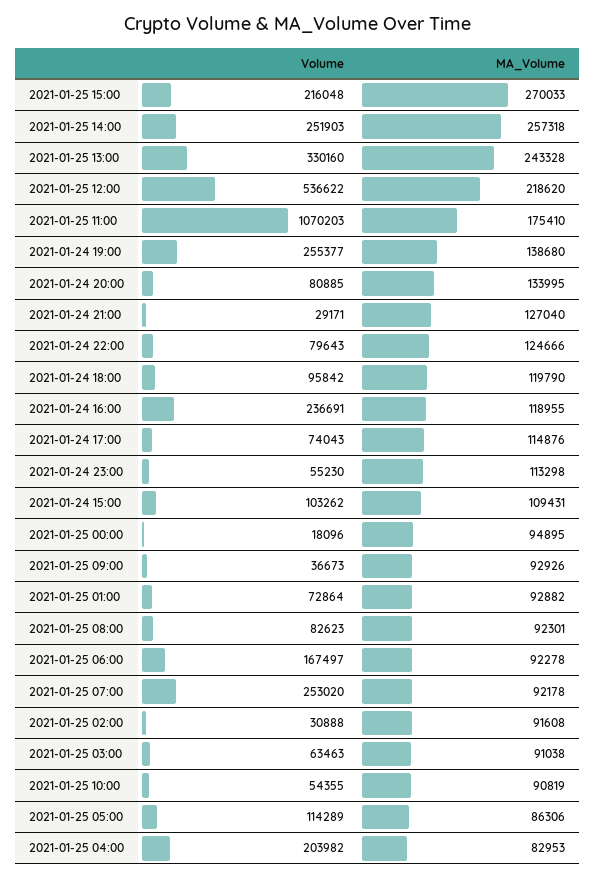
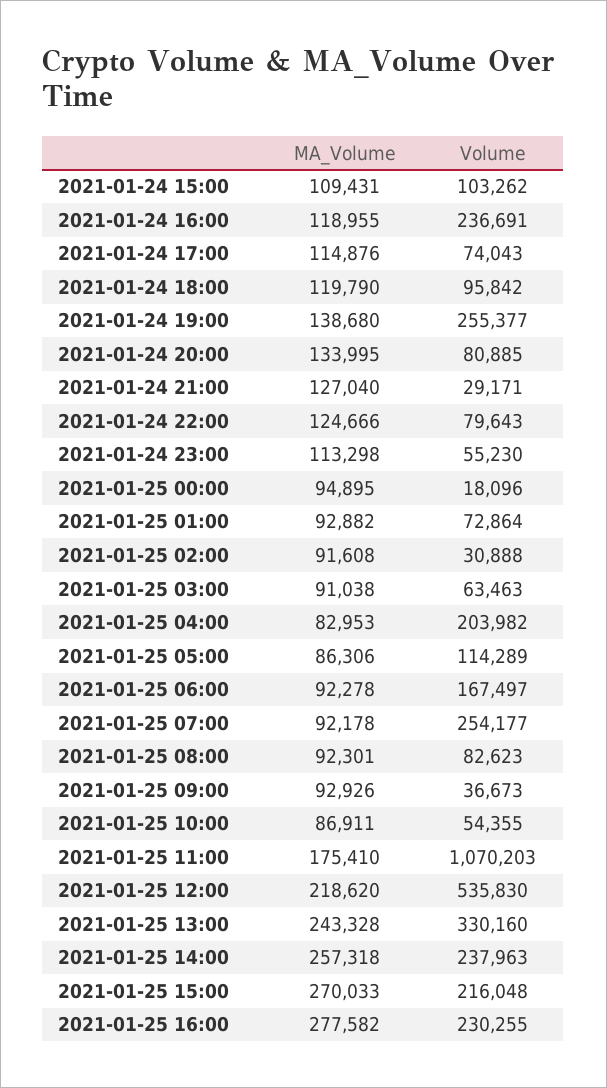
  {
    "Volume": {
      "2021-01-25 15:00": 216048,
-     "2021-01-25 14:00": 251903,
+     "2021-01-25 14:00": 237963,
      "2021-01-25 13:00": 330160,
-     "2021-01-25 12:00": 536622,
+     "2021-01-25 12:00": 535830,
      "2021-01-25 11:00": 1070203,
      "2021-01-24 19:00": 255377,
      "2021-01-24 20:00": 80885,
      "2021-01-24 21:00": 29171,
      "2021-01-24 22:00": 79643,
      "2021-01-24 18:00": 95842,
      "2021-01-24 16:00": 236691,
      "2021-01-24 17:00": 74043,
      "2021-01-24 23:00": 55230,
      "2021-01-24 15:00": 103262,
      "2021-01-25 00:00": 18096,
      "2021-01-25 09:00": 36673,
      "2021-01-25 01:00": 72864,
      "2021-01-25 08:00": 82623,
      "2021-01-25 06:00": 167497,
-     "2021-01-25 07:00": 253020,
+     "2021-01-25 07:00": 254177,
      "2021-01-25 02:00": 30888,
      "2021-01-25 03:00": 63463,
      "2021-01-25 10:00": 54355,
      "2021-01-25 05:00": 114289,
-     "2021-01-25 04:00": 203982
+     "2021-01-25 04:00": 203982,
+     "2021-01-25 16:00": 230255
    },
    "MA_Volume": {
      "2021-01-25 15:00": 270033,
      "2021-01-25 14:00": 257318,
      "2021-01-25 13:00": 243328,
      "2021-01-25 12:00": 218620,
      "2021-01-25 11:00": 175410,
      "2021-01-24 19:00": 138680,
      "2021-01-24 20:00": 133995,
      "2021-01-24 21:00": 127040,
      "2021-01-24 22:00": 124666,
      "2021-01-24 18:00": 119790,
      "2021-01-24 16:00": 118955,
      "2021-01-24 17:00": 114876,
      "2021-01-24 23:00": 113298,
      "2021-01-24 15:00": 109431,
      "2021-01-25 00:00": 94895,
      "2021-01-25 09:00": 92926,
      "2021-01-25 01:00": 92882,
      "2021-01-25 08:00": 92301,
      "2021-01-25 06:00": 92278,
      "2021-01-25 07:00": 92178,
      "2021-01-25 02:00": 91608,
      "2021-01-25 03:00": 91038,
-     "2021-01-25 10:00": 90819,
+     "2021-01-25 10:00": 86911,
      "2021-01-25 05:00": 86306,
-     "2021-01-25 04:00": 82953
+     "2021-01-25 04:00": 82953,
+     "2021-01-25 16:00": 277582
    }
  }

